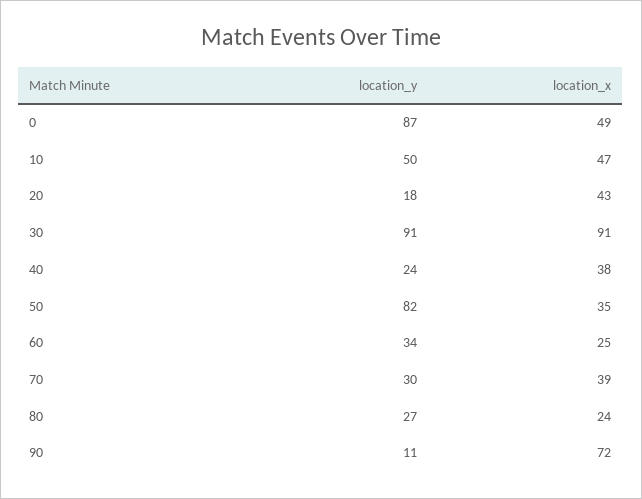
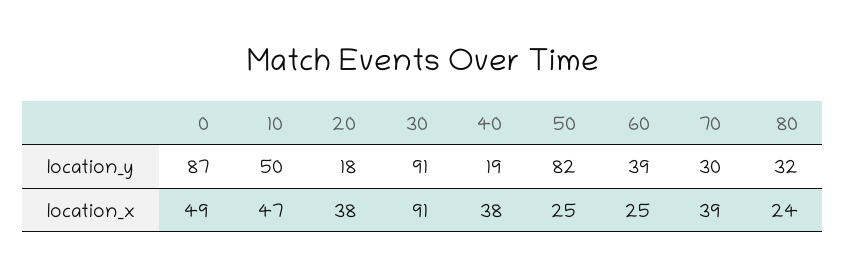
  {
    "location_y": {
      "0": 87,
      "10": 50,
      "20": 18,
      "30": 91,
-     "40": 24,
+     "40": 19,
      "50": 82,
-     "60": 34,
+     "60": 39,
      "70": 30,
-     "80": 27,
+     "80": 32
-     "90": 11
    },
    "location_x": {
      "0": 49,
      "10": 47,
-     "20": 43,
+     "20": 38,
      "30": 91,
      "40": 38,
-     "50": 35,
+     "50": 25,
      "60": 25,
      "70": 39,
-     "80": 24,
+     "80": 24
-     "90": 72
    }
  }

